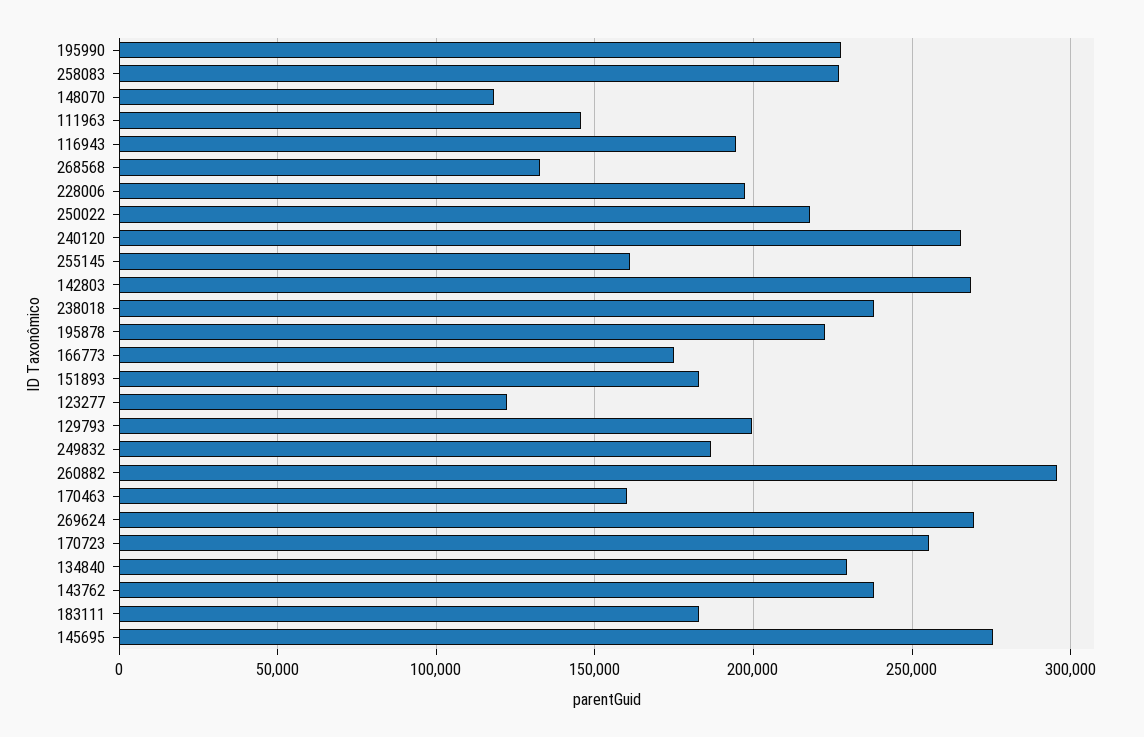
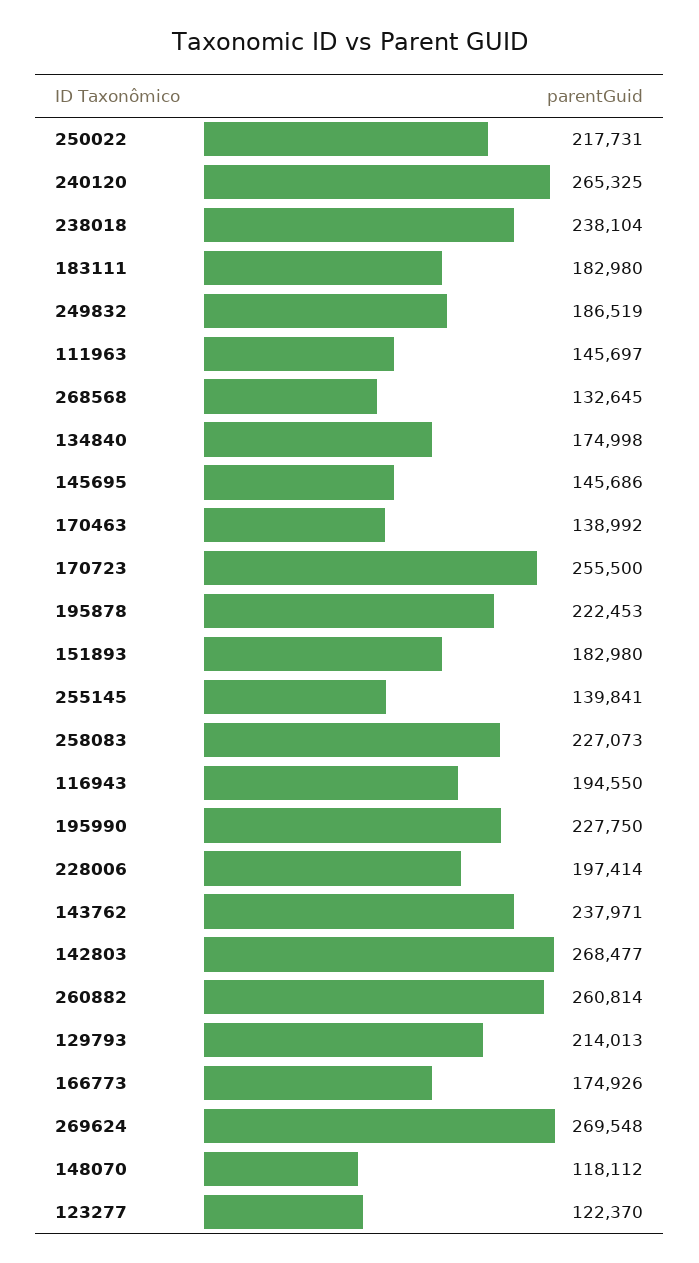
  {
    "195990": 227750,
    "258083": 227073,
    "148070": 118112,
    "111963": 145697,
    "116943": 194550,
    "268568": 132645,
    "228006": 197414,
    "250022": 217731,
    "240120": 265325,
-   "255145": 160000,
+   "255145": 139841,
    "142803": 268477,
    "238018": 238104,
    "195878": 222453,
    "166773": 174926,
    "151893": 182980,
    "123277": 122370,
-   "129793": 200000,
+   "129793": 214013,
    "249832": 186519,
-   "260882": 295000,
+   "260882": 260814,
-   "170463": 160000,
+   "170463": 138992,
    "269624": 269548,
    "170723": 255500,
-   "134840": 230000,
+   "134840": 174998,
    "143762": 237971,
    "183111": 182980,
-   "145695": 275000
+   "145695": 145686
  }

